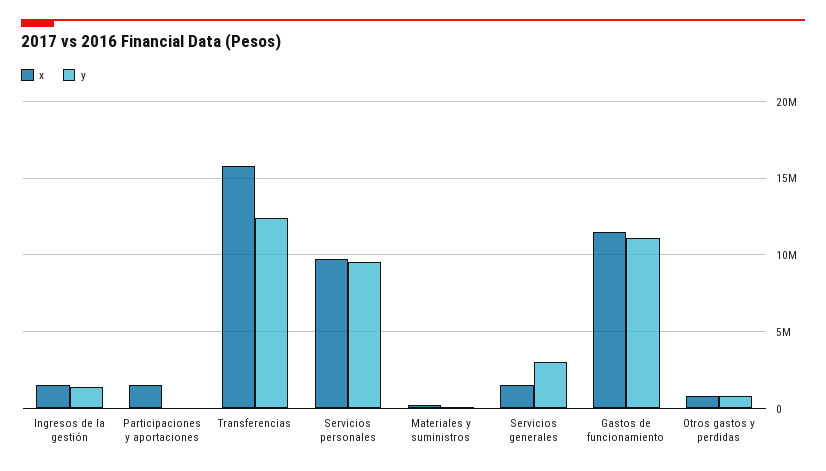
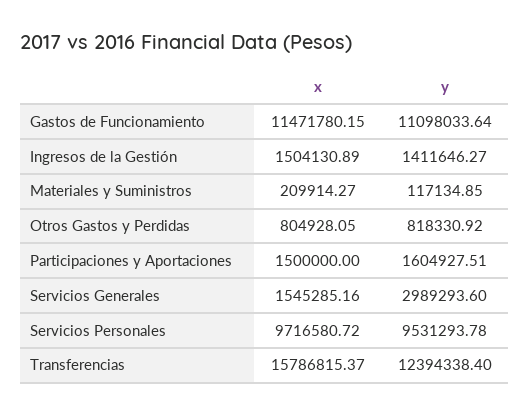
  {
    "x": {
      "Ingresos de la gestión": 1504130.89,
      "Participaciones y aportaciones": 1500000,
      "Transferencias": 15786815.37,
      "Servicios personales": 9716580.72,
      "Materiales y suministros": 209914.27,
      "Servicios generales": 1545285.16,
      "Gastos de funcionamiento": 11471780.15,
      "Otros gastos y perdidas": 804928.05
    },
    "y": {
      "Ingresos de la gestión": 1411646.27,
-     "Participaciones y aportaciones": 0,
+     "Participaciones y aportaciones": 1604927.51,
      "Transferencias": 12394338.4,
      "Servicios personales": 9531293.78,
      "Materiales y suministros": 117134.85,
      "Servicios generales": 2989293.6,
      "Gastos de funcionamiento": 11098033.64,
      "Otros gastos y perdidas": 818330.92
    }
  }

